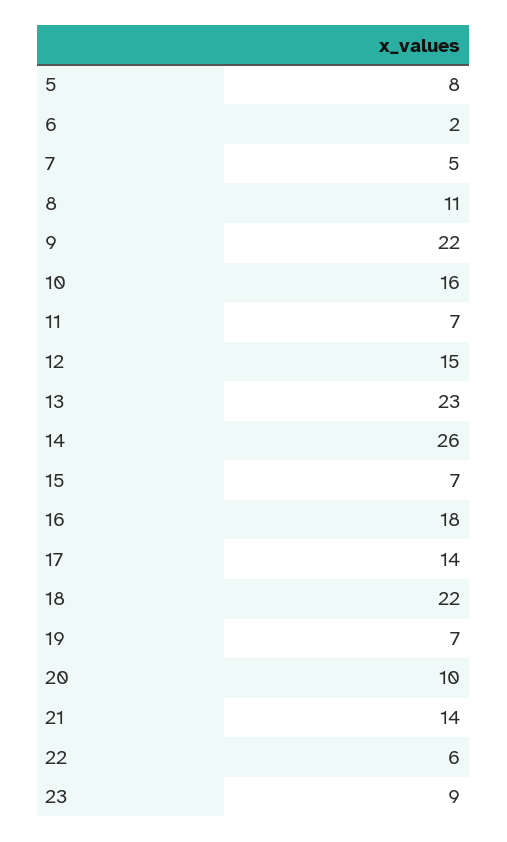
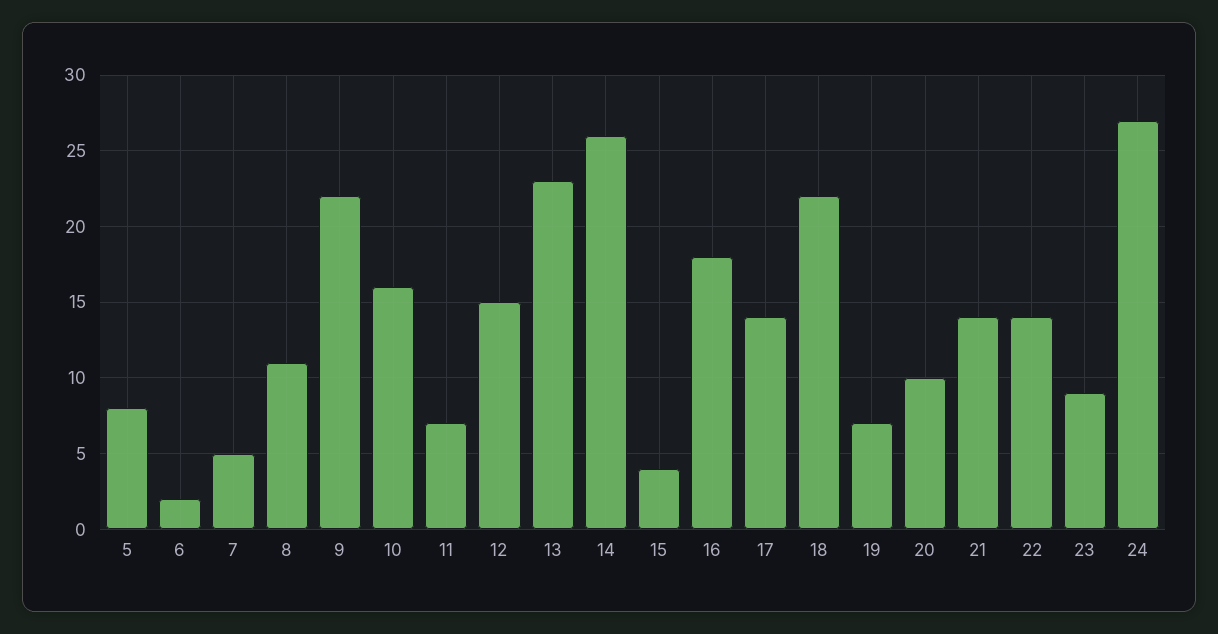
  {
    "5": 8,
    "6": 2,
    "7": 5,
    "8": 11,
    "9": 22,
    "10": 16,
    "11": 7,
    "12": 15,
    "13": 23,
    "14": 26,
-   "15": 7,
+   "15": 4,
    "16": 18,
    "17": 14,
    "18": 22,
    "19": 7,
    "20": 10,
    "21": 14,
-   "22": 6,
+   "22": 14,
-   "23": 9
+   "23": 9,
+   "24": 27
  }

